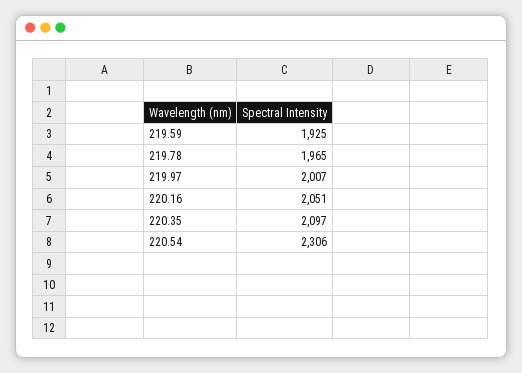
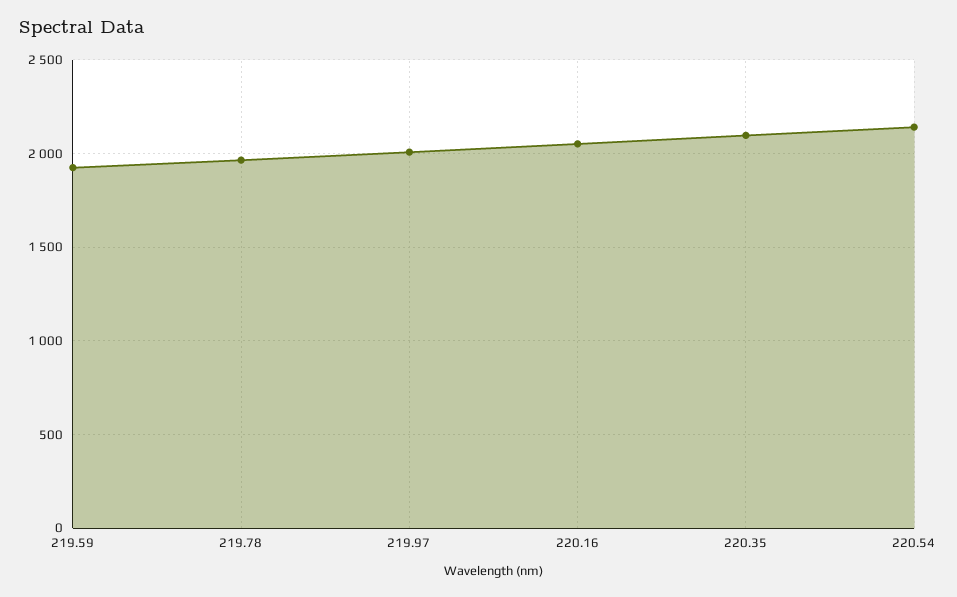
  {
    "219.59": 1925,
    "219.78": 1965,
    "219.97": 2007,
    "220.16": 2051,
    "220.35": 2097,
-   "220.54": 2306
+   "220.54": 2150
  }

